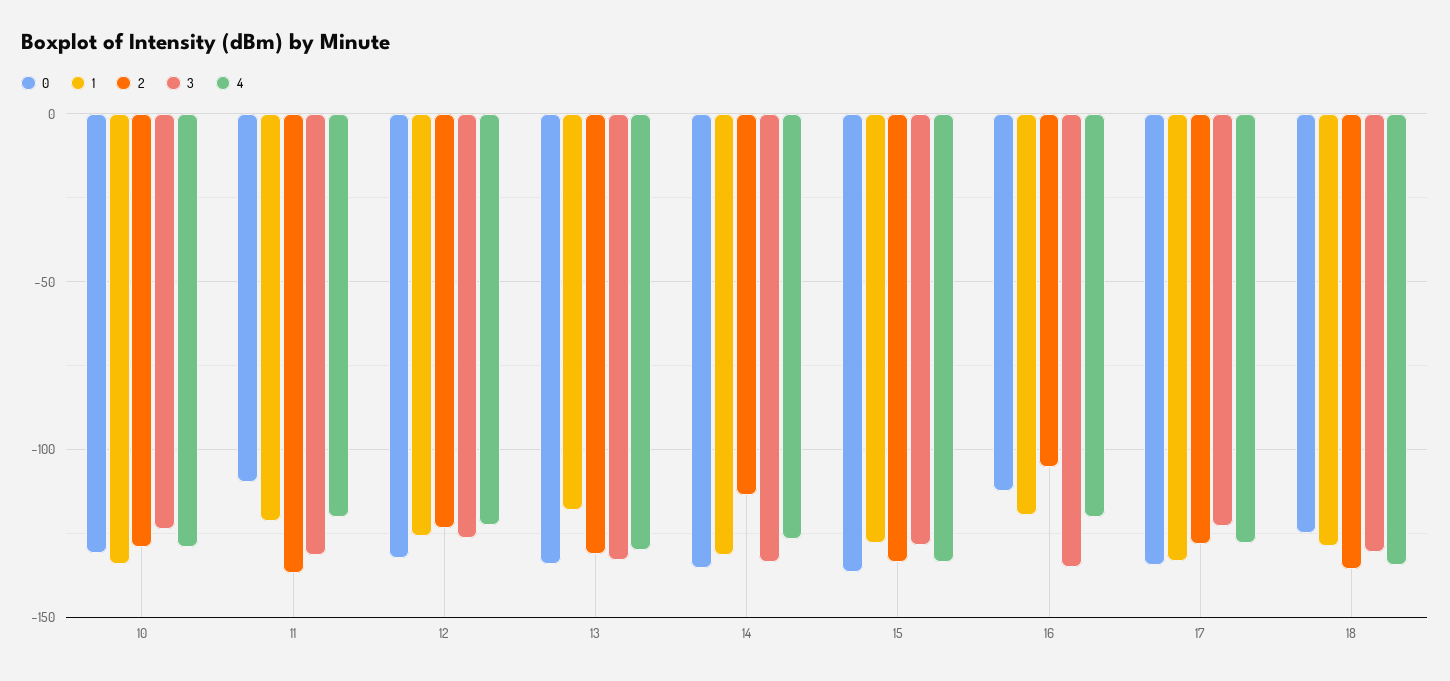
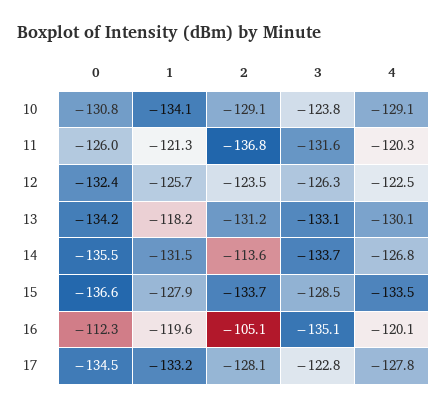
  {
    "0": {
      "10": -130.8,
-     "11": -110,
+     "11": -126,
      "12": -132.4,
      "13": -134.2,
      "14": -135.5,
      "15": -136.6,
      "16": -112.3,
-     "17": -134.5,
+     "17": -134.5
-     "18": -125
    },
    "1": {
      "10": -134.1,
      "11": -121.3,
      "12": -125.7,
      "13": -118.2,
      "14": -131.5,
      "15": -127.9,
      "16": -119.6,
-     "17": -133.2,
+     "17": -133.2
-     "18": -130
    },
    "2": {
      "10": -129.1,
      "11": -136.8,
      "12": -123.5,
      "13": -131.2,
      "14": -113.6,
      "15": -133.7,
      "16": -105.1,
-     "17": -128.1,
+     "17": -128.1
-     "18": -135
    },
    "3": {
      "10": -123.8,
      "11": -131.6,
      "12": -126.3,
      "13": -133.1,
      "14": -133.7,
      "15": -128.5,
      "16": -135.1,
-     "17": -122.8,
+     "17": -122.8
-     "18": -130
    },
    "4": {
      "10": -129.1,
      "11": -120.3,
      "12": -122.5,
      "13": -130.1,
      "14": -126.8,
      "15": -133.5,
      "16": -120.1,
-     "17": -127.8,
+     "17": -127.8
-     "18": -135
    }
  }

